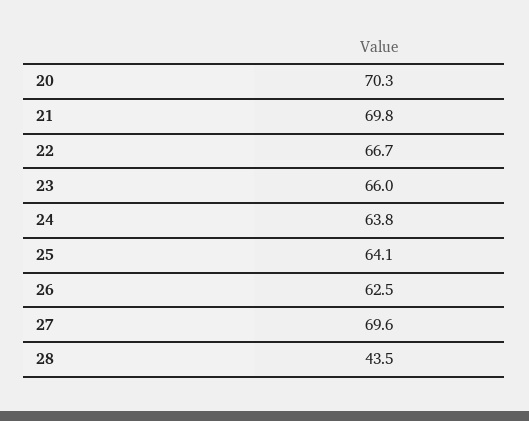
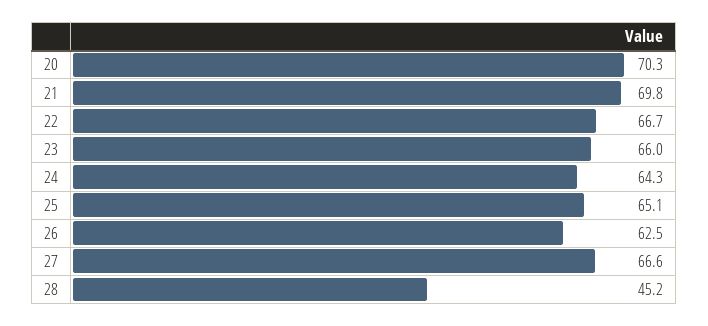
  {
    "20": 70.3,
    "21": 69.8,
    "22": 66.7,
    "23": 66,
-   "24": 63.8,
+   "24": 64.3,
-   "25": 64.1,
+   "25": 65.1,
    "26": 62.5,
-   "27": 69.6,
+   "27": 66.6,
-   "28": 43.5
+   "28": 45.2
  }

